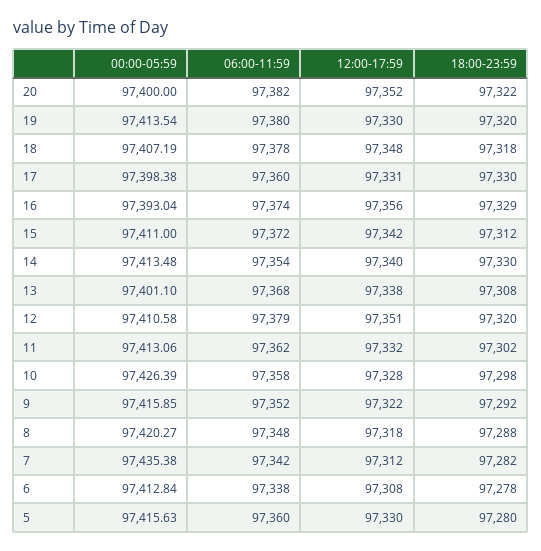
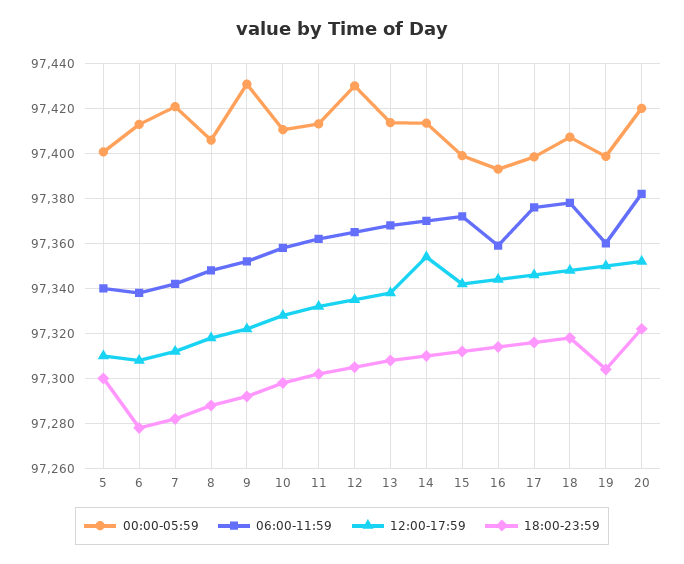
  {
    "00:00-05:59": {
-     "20": 97400,
+     "20": 97420,
-     "19": 97413.54,
+     "19": 97400,
      "18": 97407.19,
      "17": 97398.38,
      "16": 97393.04,
-     "15": 97411,
+     "15": 97400,
      "14": 97413.48,
-     "13": 97401.1,
+     "13": 97415,
-     "12": 97410.58,
+     "12": 97430,
      "11": 97413.06,
-     "10": 97426.39,
+     "10": 97410,
-     "9": 97415.85,
+     "9": 97430,
-     "8": 97420.27,
+     "8": 97405,
-     "7": 97435.38,
+     "7": 97420,
      "6": 97412.84,
-     "5": 97415.63
+     "5": 97400
    },
    "06:00-11:59": {
      "20": 97382,
-     "19": 97380,
+     "19": 97360,
      "18": 97378,
-     "17": 97360,
+     "17": 97375,
-     "16": 97374,
+     "16": 97360,
      "15": 97372,
-     "14": 97354,
+     "14": 97370,
      "13": 97368,
-     "12": 97379,
+     "12": 97365,
      "11": 97362,
      "10": 97358,
      "9": 97352,
      "8": 97348,
      "7": 97342,
      "6": 97338,
-     "5": 97360
+     "5": 97340
    },
    "12:00-17:59": {
      "20": 97352,
-     "19": 97330,
+     "19": 97350,
      "18": 97348,
-     "17": 97331,
+     "17": 97345,
-     "16": 97356,
+     "16": 97345,
      "15": 97342,
-     "14": 97340,
+     "14": 97355,
      "13": 97338,
-     "12": 97351,
+     "12": 97335,
      "11": 97332,
      "10": 97328,
      "9": 97322,
      "8": 97318,
      "7": 97312,
      "6": 97308,
-     "5": 97330
+     "5": 97310
    },
    "18:00-23:59": {
      "20": 97322,
-     "19": 97320,
+     "19": 97305,
      "18": 97318,
-     "17": 97330,
+     "17": 97315,
-     "16": 97329,
+     "16": 97315,
      "15": 97312,
-     "14": 97330,
+     "14": 97310,
      "13": 97308,
-     "12": 97320,
+     "12": 97305,
      "11": 97302,
      "10": 97298,
      "9": 97292,
      "8": 97288,
      "7": 97282,
      "6": 97278,
-     "5": 97280
+     "5": 97300
    }
  }

